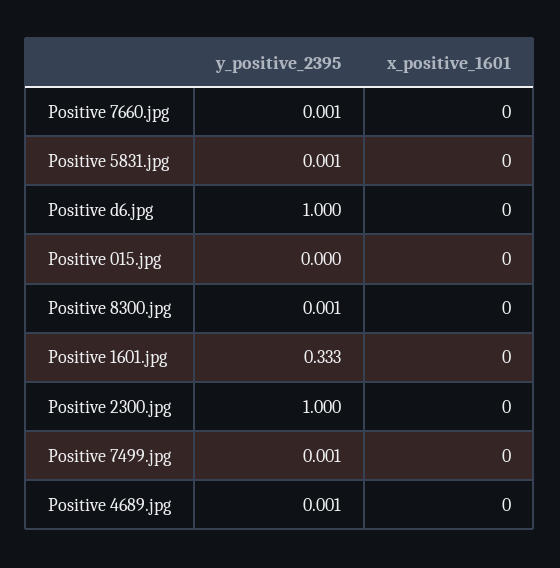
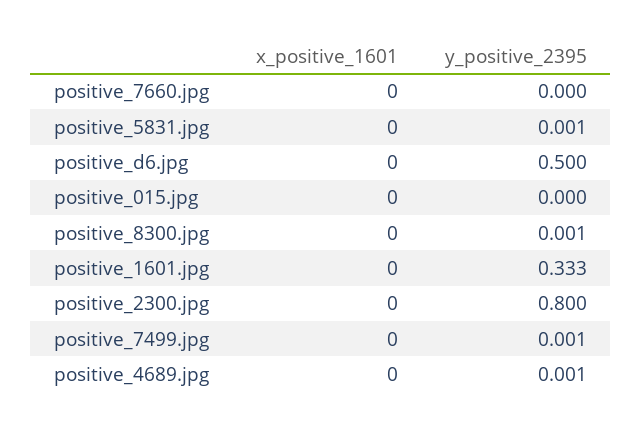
  {
    "y_positive_2395": {
-     "Positive 7660.jpg": 0.001,
+     "Positive 7660.jpg": 0,
      "Positive 5831.jpg": 0.001,
-     "Positive d6.jpg": 1,
+     "Positive d6.jpg": 0.5,
      "Positive 015.jpg": 0,
      "Positive 8300.jpg": 0.001,
      "Positive 1601.jpg": 0.333,
-     "Positive 2300.jpg": 1,
+     "Positive 2300.jpg": 0.8,
      "Positive 7499.jpg": 0.001,
      "Positive 4689.jpg": 0.001
    },
    "x_positive_1601": {
      "Positive 7660.jpg": 0,
      "Positive 5831.jpg": 0,
      "Positive d6.jpg": 0,
      "Positive 015.jpg": 0,
      "Positive 8300.jpg": 0,
      "Positive 1601.jpg": 0,
      "Positive 2300.jpg": 0,
      "Positive 7499.jpg": 0,
      "Positive 4689.jpg": 0
    }
  }

